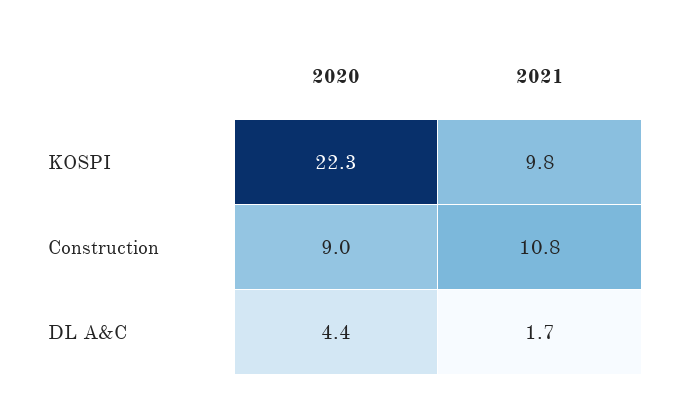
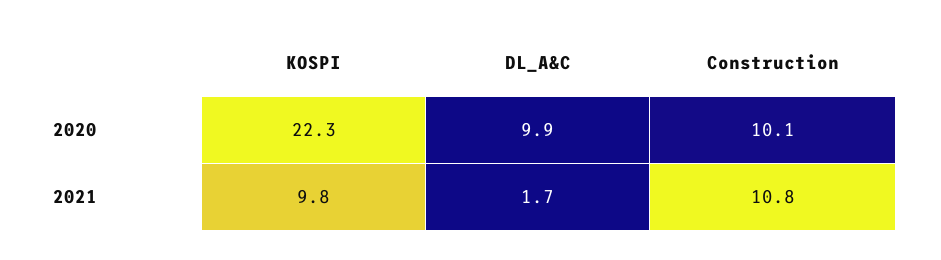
  {
    "2020": {
      "KOSPI": 22.3,
-     "Construction": 9,
+     "Construction": 10.1,
-     "DL A&C": 4.4
+     "DL A&C": 9.9
    },
    "2021": {
      "KOSPI": 9.8,
      "Construction": 10.8,
      "DL A&C": 1.7
    }
  }

